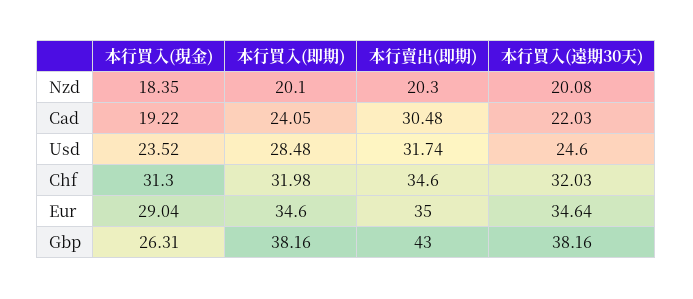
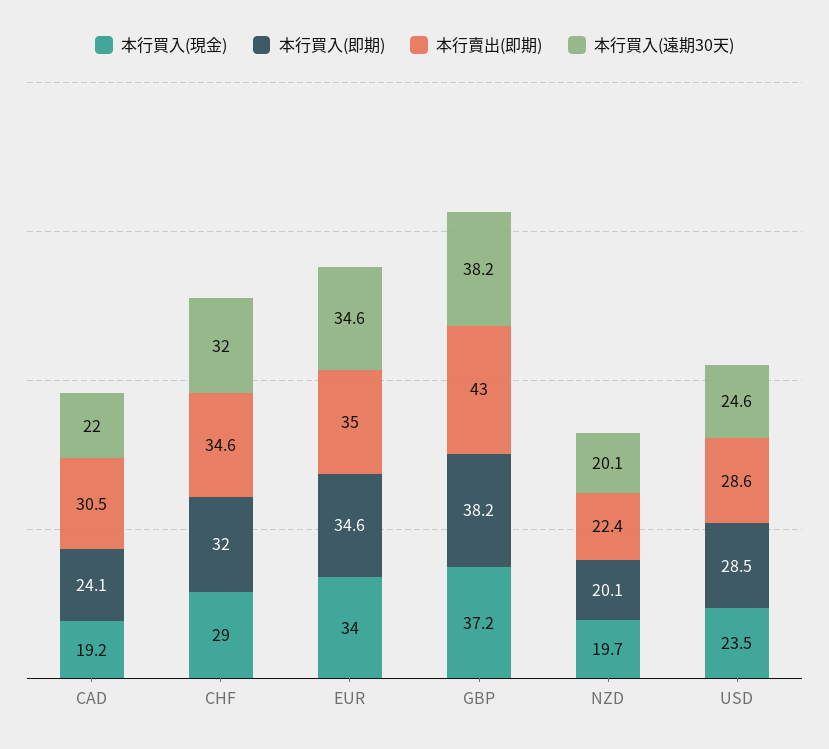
  {
    "本行買入(現金)": {
-     "Nzd": 18.35,
+     "Nzd": 19.7,
      "Cad": 19.22,
      "Usd": 23.52,
-     "Chf": 31.3,
+     "Chf": 29,
-     "Eur": 29.04,
+     "Eur": 34,
-     "Gbp": 26.31
+     "Gbp": 37.2
    },
    "本行買入(即期)": {
      "Nzd": 20.1,
      "Cad": 24.05,
      "Usd": 28.48,
      "Chf": 31.98,
      "Eur": 34.6,
      "Gbp": 38.16
    },
    "本行賣出(即期)": {
-     "Nzd": 20.3,
+     "Nzd": 22.4,
      "Cad": 30.48,
-     "Usd": 31.74,
+     "Usd": 28.6,
      "Chf": 34.6,
      "Eur": 35,
      "Gbp": 43
    },
    "本行買入(遠期30天)": {
      "Nzd": 20.08,
      "Cad": 22.03,
      "Usd": 24.6,
      "Chf": 32.03,
      "Eur": 34.64,
      "Gbp": 38.16
    }
  }

